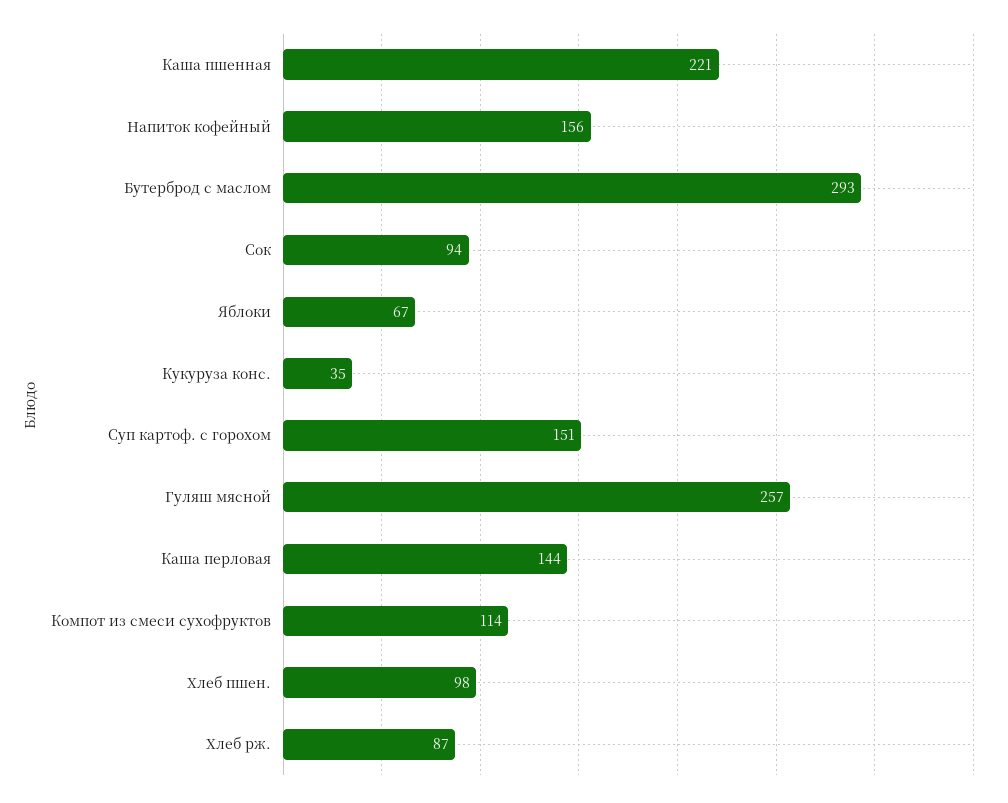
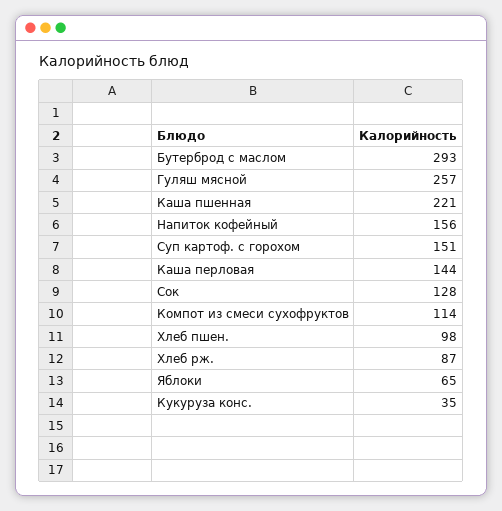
  {
    "Каша пшенная": 221,
    "Напиток кофейный": 156,
    "Бутерброд с маслом": 293,
-   "Сок": 94,
+   "Сок": 128,
-   "Яблоки": 67,
+   "Яблоки": 65,
    "Кукуруза конс.": 35,
    "Суп картоф. с горохом": 151,
    "Гуляш мясной": 257,
    "Каша перловая": 144,
    "Компот из смеси сухофруктов": 114,
    "Хлеб пшен.": 98,
    "Хлеб рж.": 87
  }

